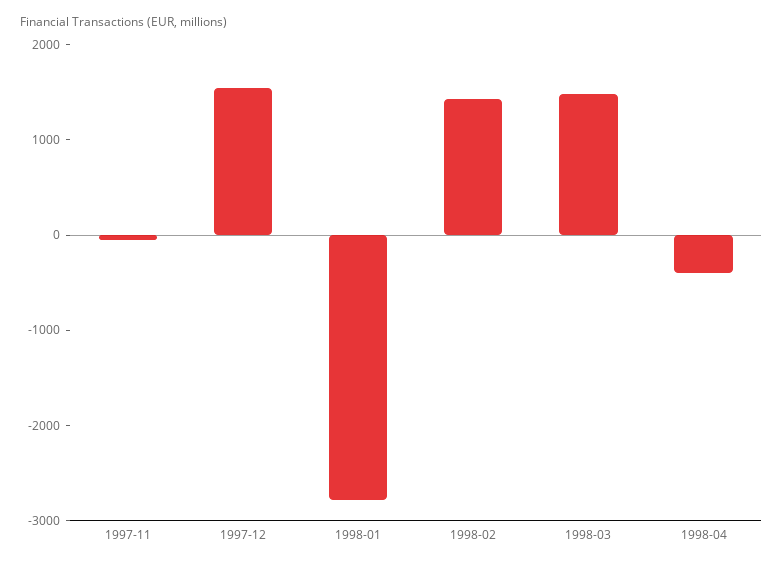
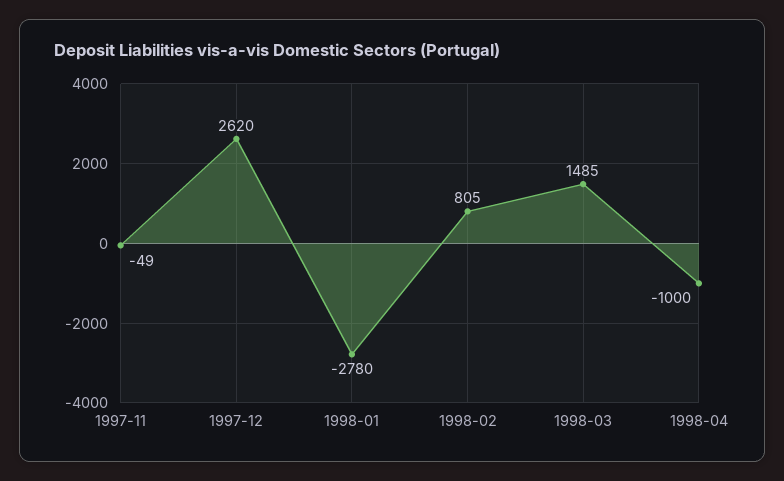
  {
    "1997-11": -49,
-   "1997-12": 1600,
+   "1997-12": 2620,
    "1998-01": -2780,
-   "1998-02": 1400,
+   "1998-02": 805,
    "1998-03": 1485,
-   "1998-04": -400
+   "1998-04": -1000
  }

